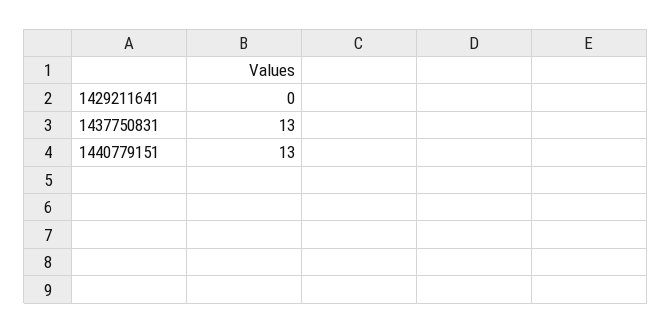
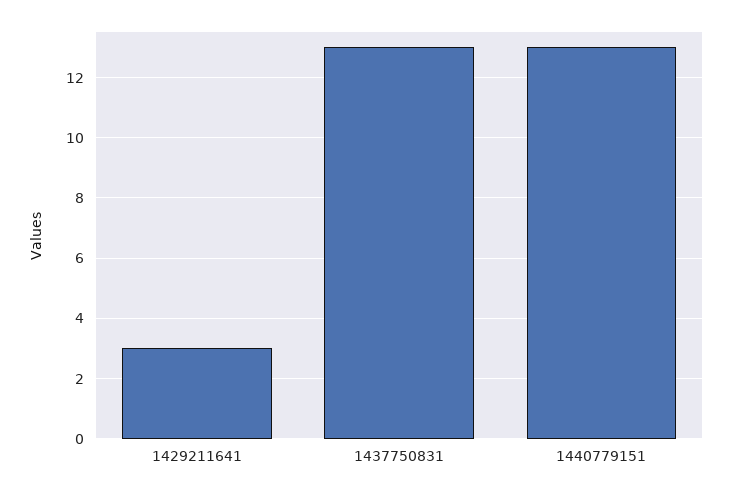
  {
-   "1429211641": 0,
+   "1429211641": 3,
    "1437750831": 13,
    "1440779151": 13
  }

